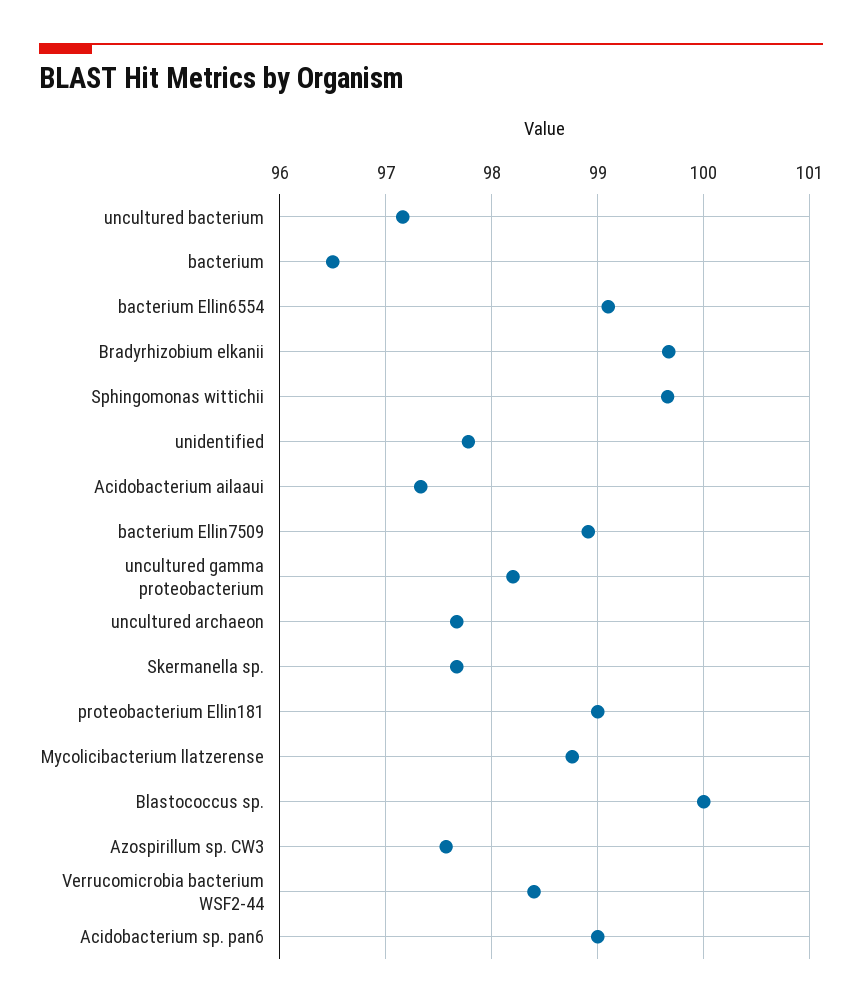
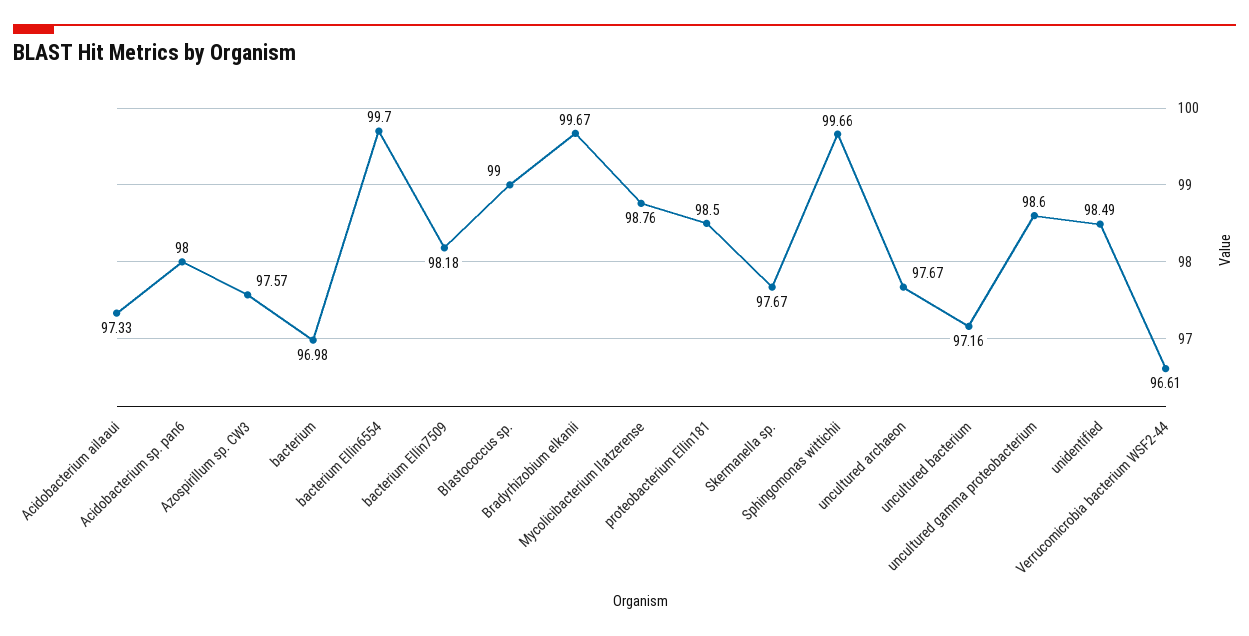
  {
    "uncultured bacterium": 97.16,
-   "bacterium": 96.5,
+   "bacterium": 96.98,
-   "bacterium Ellin6554": 99.1,
+   "bacterium Ellin6554": 99.7,
    "Bradyrhizobium elkanii": 99.67,
    "Sphingomonas wittichii": 99.66,
-   "unidentified": 97.8,
+   "unidentified": 98.49,
    "Acidobacterium ailaaui": 97.33,
-   "bacterium Ellin7509": 98.9,
+   "bacterium Ellin7509": 98.18,
-   "uncultured gamma proteobacterium": 98.2,
+   "uncultured gamma proteobacterium": 98.6,
    "uncultured archaeon": 97.67,
    "Skermanella sp.": 97.67,
-   "proteobacterium Ellin181": 99,
+   "proteobacterium Ellin181": 98.5,
    "Mycolicibacterium llatzerense": 98.76,
-   "Blastococcus sp.": 100,
+   "Blastococcus sp.": 99,
    "Azospirillum sp. CW3": 97.57,
-   "Verrucomicrobia bacterium WSF2-44": 98.4,
+   "Verrucomicrobia bacterium WSF2-44": 96.61,
-   "Acidobacterium sp. pan6": 99
+   "Acidobacterium sp. pan6": 98
  }

